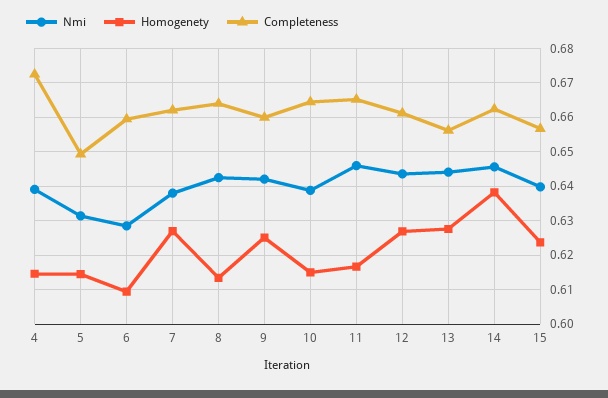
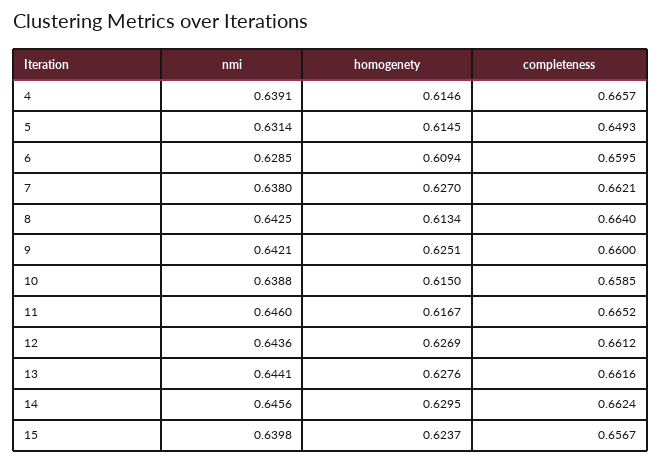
  {
    "Nmi": {
      "4": 0.6391,
      "5": 0.6314,
      "6": 0.6285,
      "7": 0.638,
      "8": 0.6425,
      "9": 0.6421,
      "10": 0.6388,
      "11": 0.646,
      "12": 0.6436,
      "13": 0.6441,
      "14": 0.6456,
      "15": 0.6398
    },
    "Homogenety": {
      "4": 0.6146,
      "5": 0.6145,
      "6": 0.6094,
      "7": 0.627,
      "8": 0.6134,
      "9": 0.6251,
      "10": 0.615,
      "11": 0.6167,
      "12": 0.6269,
      "13": 0.6276,
-     "14": 0.638,
+     "14": 0.6295,
      "15": 0.6237
    },
    "Completeness": {
-     "4": 0.672,
+     "4": 0.6657,
      "5": 0.6493,
      "6": 0.6595,
      "7": 0.6621,
      "8": 0.664,
      "9": 0.66,
-     "10": 0.664,
+     "10": 0.6585,
      "11": 0.6652,
      "12": 0.6612,
-     "13": 0.656,
+     "13": 0.6616,
      "14": 0.6624,
      "15": 0.6567
    }
  }

